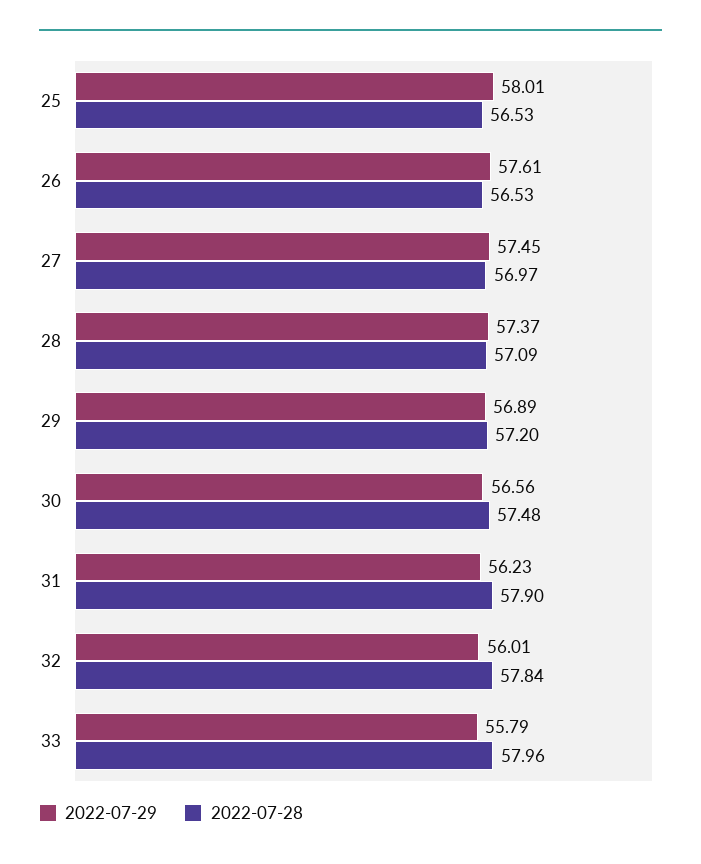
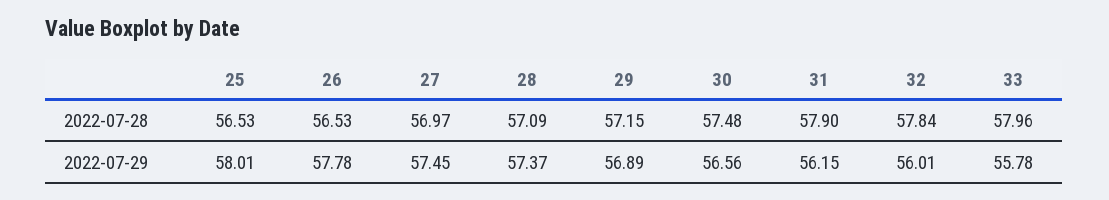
  {
    "2022-07-29": {
      "25": 58.01,
-     "26": 57.61,
+     "26": 57.78,
      "27": 57.45,
      "28": 57.37,
      "29": 56.89,
      "30": 56.56,
-     "31": 56.23,
+     "31": 56.15,
      "32": 56.01,
-     "33": 55.79
+     "33": 55.78
    },
    "2022-07-28": {
      "25": 56.53,
      "26": 56.53,
      "27": 56.97,
      "28": 57.09,
-     "29": 57.2,
+     "29": 57.15,
      "30": 57.48,
      "31": 57.9,
      "32": 57.84,
      "33": 57.96
    }
  }

